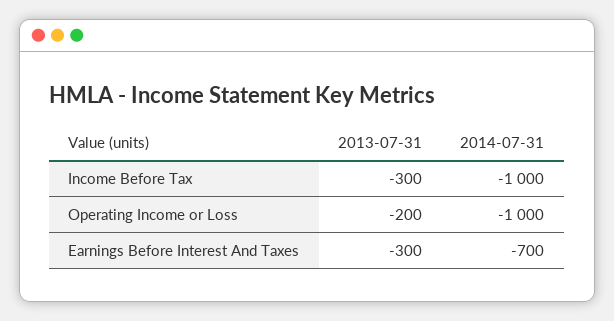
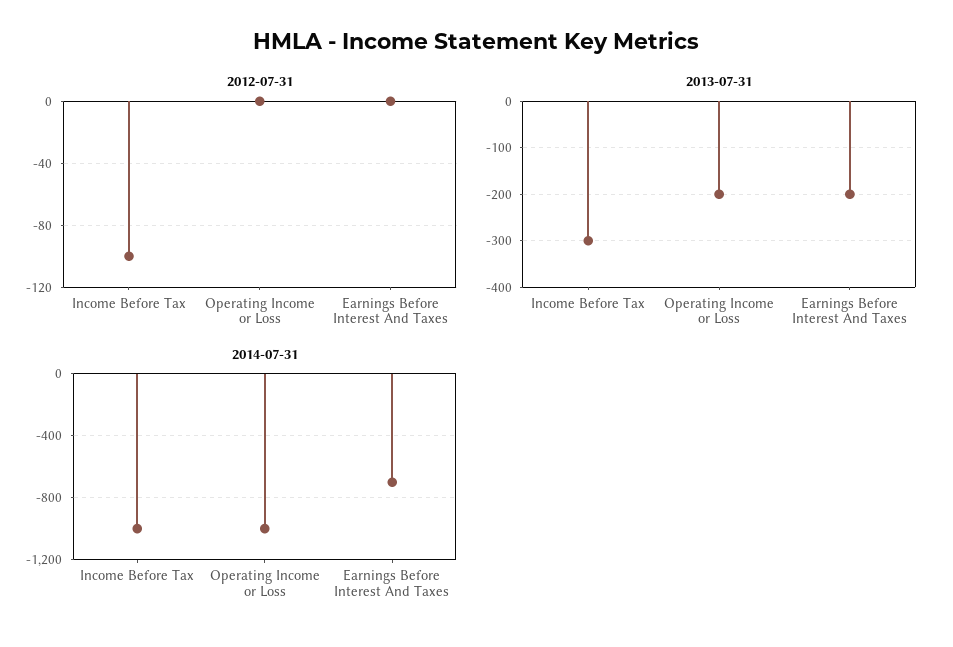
  {
    "2013-07-31": {
      "Income Before Tax": -300,
      "Operating Income or Loss": -200,
-     "Earnings Before Interest And Taxes": -300
+     "Earnings Before Interest And Taxes": -200
    },
    "2014-07-31": {
      "Income Before Tax": -1000,
      "Operating Income or Loss": -1000,
      "Earnings Before Interest And Taxes": -700
-   }
+   },
+   "2012-07-31": {
+     "Income Before Tax": -100,
+     "Operating Income or Loss": 0,
+     "Earnings Before Interest And Taxes": 0
+   }
  }

